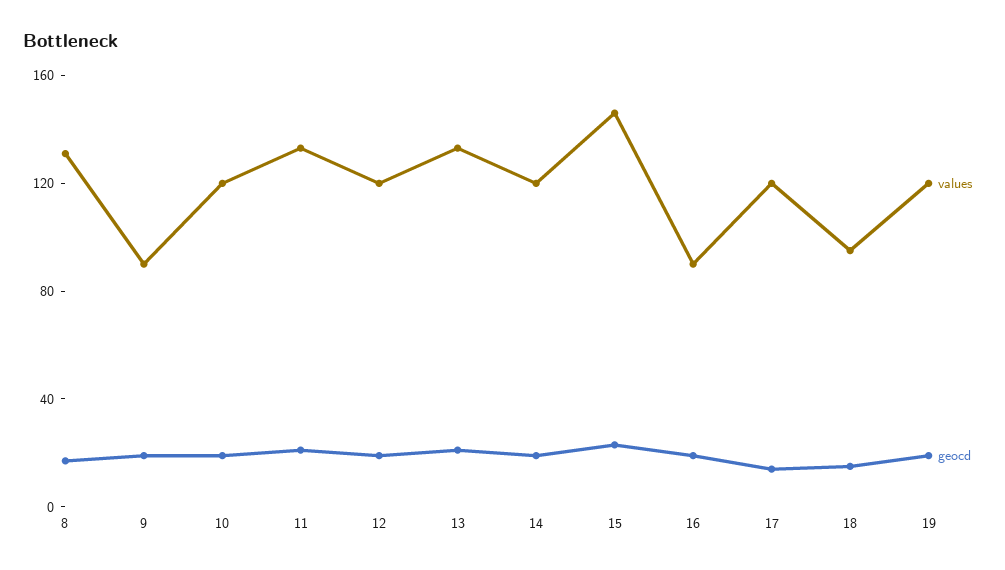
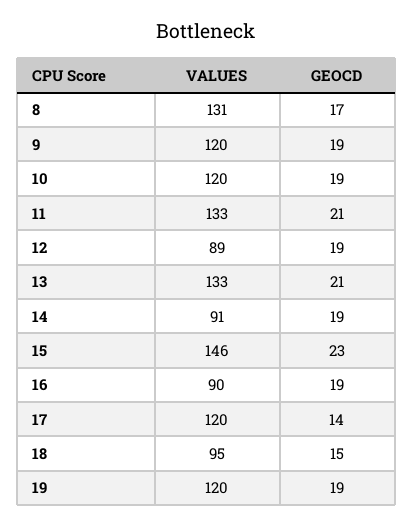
  {
    "values": {
      "8": 131,
-     "9": 90,
+     "9": 120,
      "10": 120,
      "11": 133,
-     "12": 120,
+     "12": 89,
      "13": 133,
-     "14": 120,
+     "14": 91,
      "15": 146,
      "16": 90,
      "17": 120,
      "18": 95,
      "19": 120
    },
    "geocd": {
      "8": 17,
      "9": 19,
      "10": 19,
      "11": 21,
      "12": 19,
      "13": 21,
      "14": 19,
      "15": 23,
      "16": 19,
      "17": 14,
      "18": 15,
      "19": 19
    }
  }

